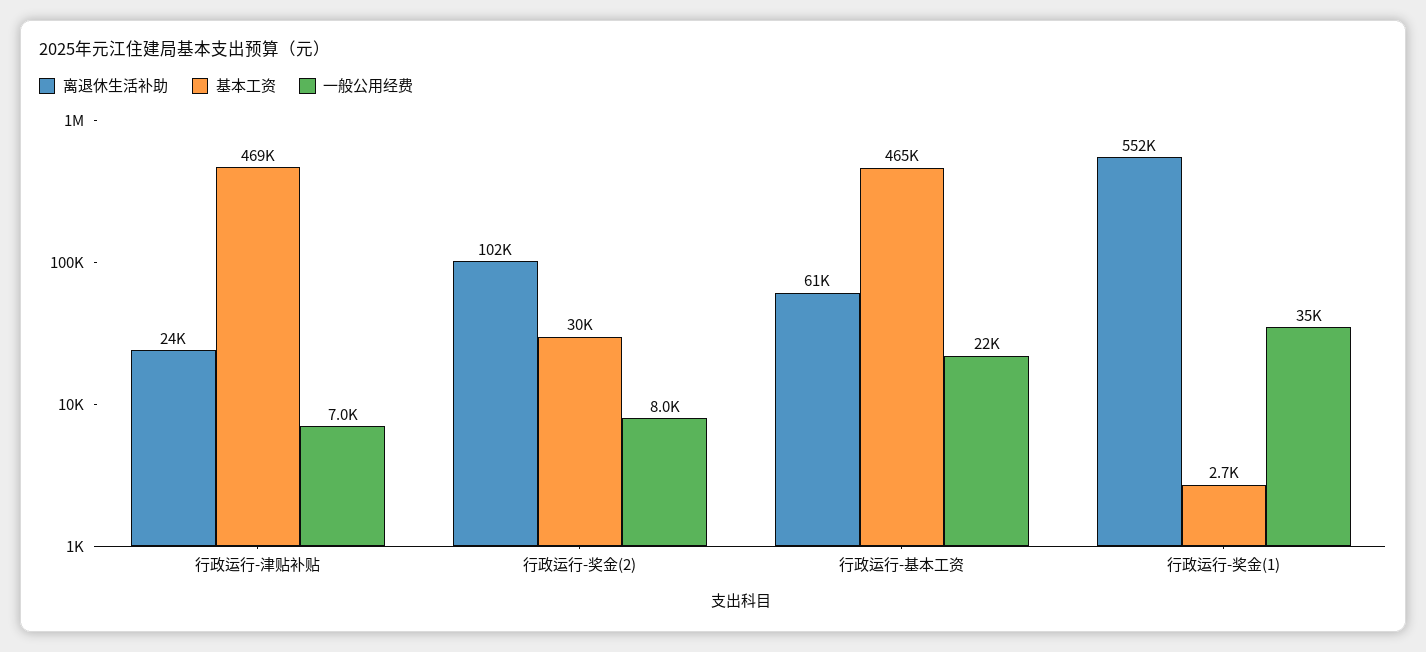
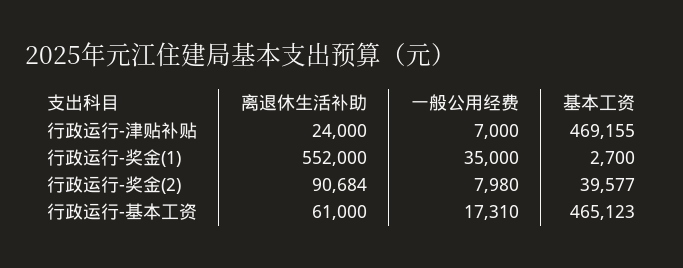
  {
    "离退休生活补助": {
      "行政运行-津贴补贴": 24000,
-     "行政运行-奖金(2)": 102000,
+     "行政运行-奖金(2)": 90684,
      "行政运行-基本工资": 61000,
      "行政运行-奖金(1)": 552000
    },
    "基本工资": {
      "行政运行-津贴补贴": 469155,
-     "行政运行-奖金(2)": 30000,
+     "行政运行-奖金(2)": 39577,
      "行政运行-基本工资": 465123,
      "行政运行-奖金(1)": 2700
    },
    "一般公用经费": {
      "行政运行-津贴补贴": 7000,
      "行政运行-奖金(2)": 7980,
-     "行政运行-基本工资": 22000,
+     "行政运行-基本工资": 17310,
      "行政运行-奖金(1)": 35000
    }
  }

